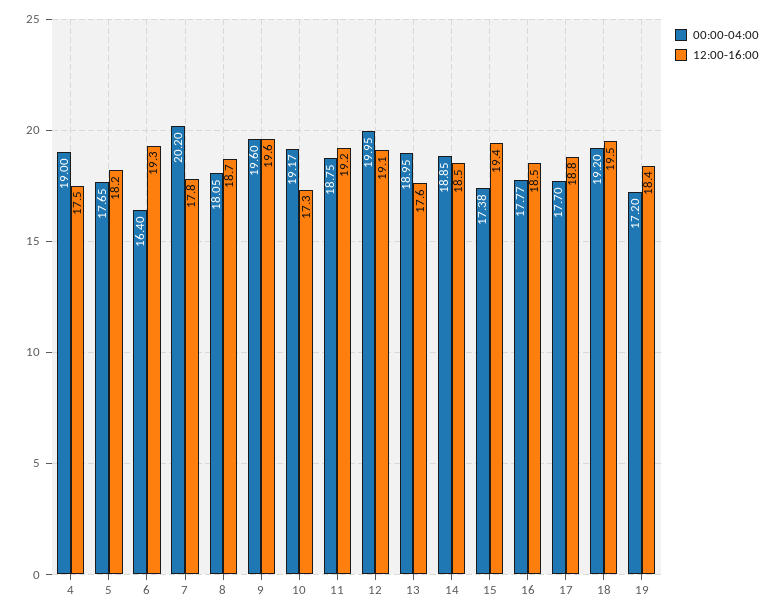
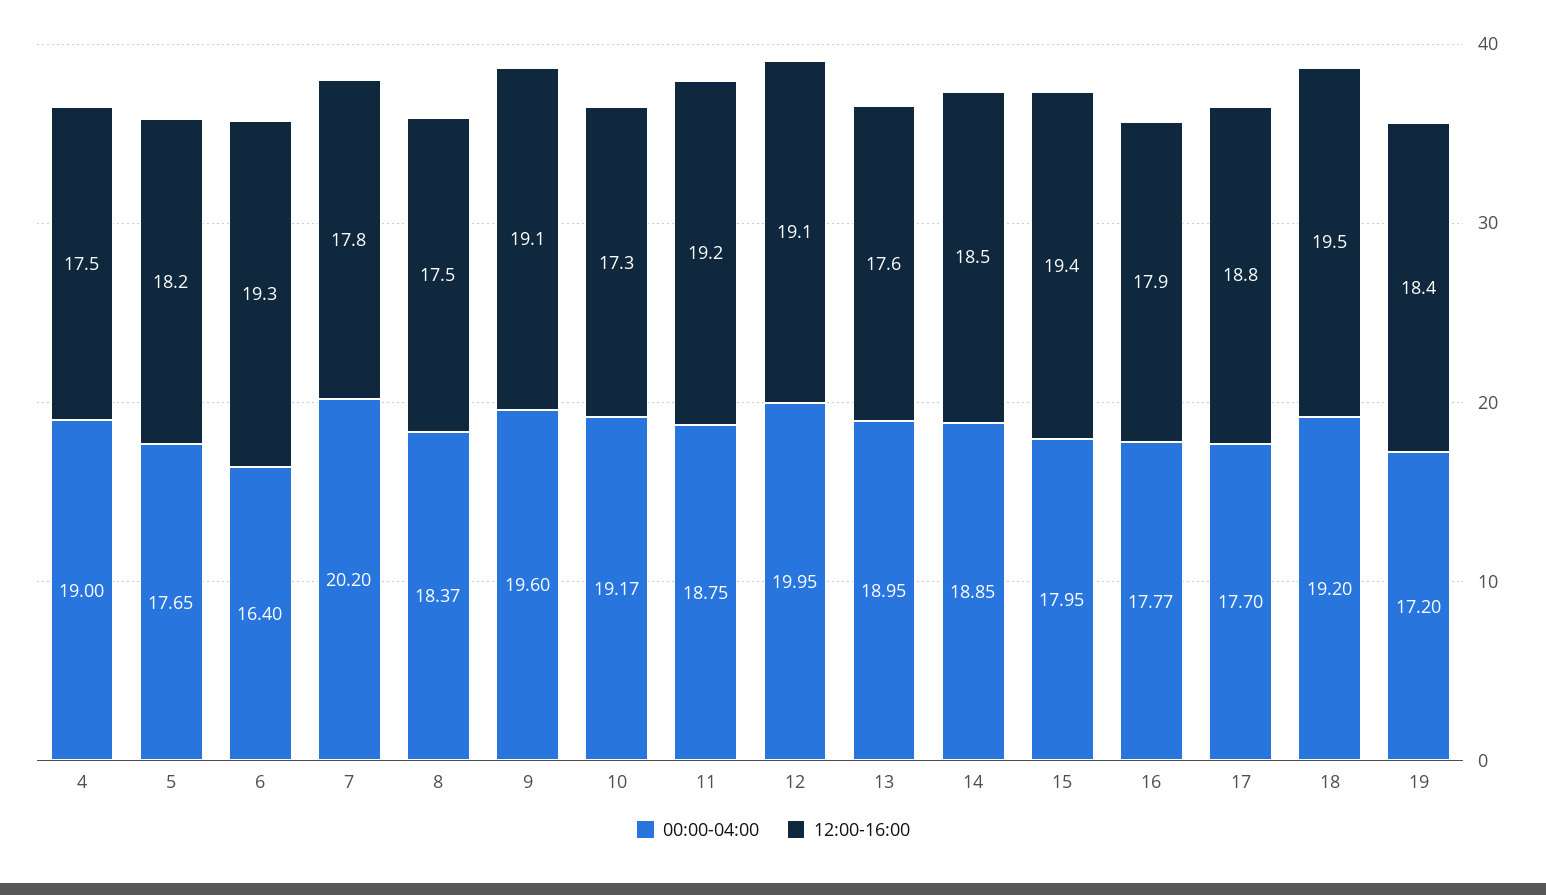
  {
    "00:00-04:00": {
      "4": 19,
      "5": 17.65,
      "6": 16.4,
      "7": 20.2,
-     "8": 18.05,
+     "8": 18.37,
      "9": 19.6,
      "10": 19.17,
      "11": 18.75,
      "12": 19.95,
      "13": 18.95,
      "14": 18.85,
-     "15": 17.38,
+     "15": 17.95,
      "16": 17.77,
      "17": 17.7,
      "18": 19.2,
      "19": 17.2
    },
    "12:00-16:00": {
      "4": 17.5,
      "5": 18.2,
      "6": 19.3,
      "7": 17.8,
-     "8": 18.7,
+     "8": 17.5,
-     "9": 19.6,
+     "9": 19.1,
      "10": 17.3,
      "11": 19.2,
      "12": 19.1,
      "13": 17.6,
      "14": 18.5,
      "15": 19.4,
-     "16": 18.5,
+     "16": 17.9,
      "17": 18.8,
      "18": 19.5,
      "19": 18.4
    }
  }

